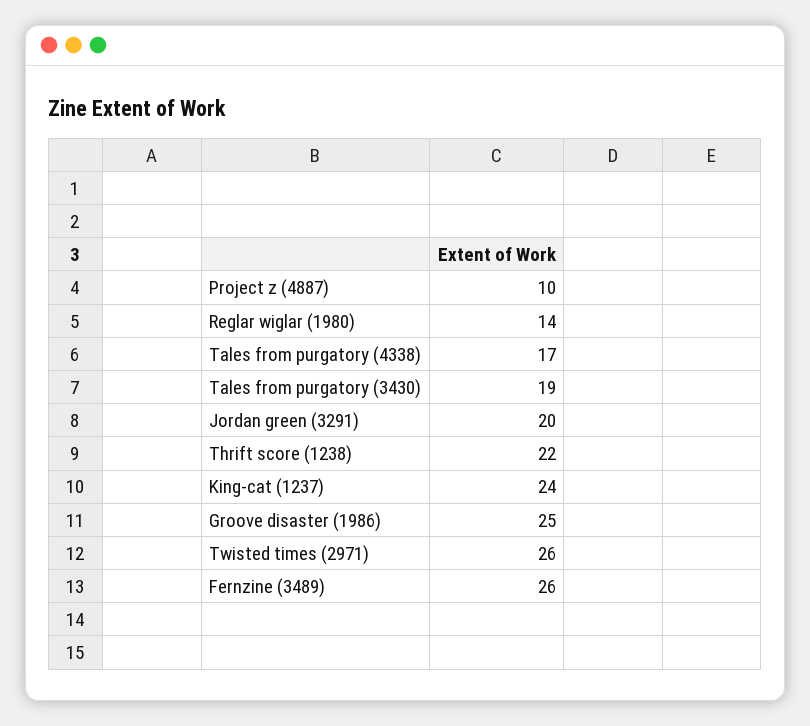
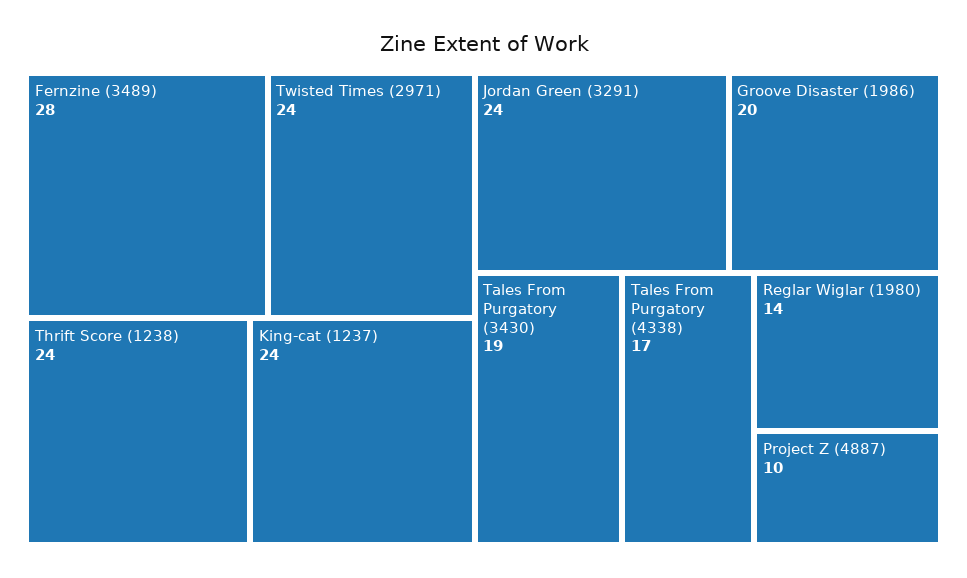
  {
    "Project z (4887)": 10,
    "Reglar wiglar (1980)": 14,
    "Tales from purgatory (4338)": 17,
    "Tales from purgatory (3430)": 19,
-   "Jordan green (3291)": 20,
+   "Jordan green (3291)": 24,
-   "Thrift score (1238)": 22,
+   "Thrift score (1238)": 24,
    "King-cat (1237)": 24,
-   "Groove disaster (1986)": 25,
+   "Groove disaster (1986)": 20,
-   "Twisted times (2971)": 26,
+   "Twisted times (2971)": 24,
-   "Fernzine (3489)": 26
+   "Fernzine (3489)": 28
  }

